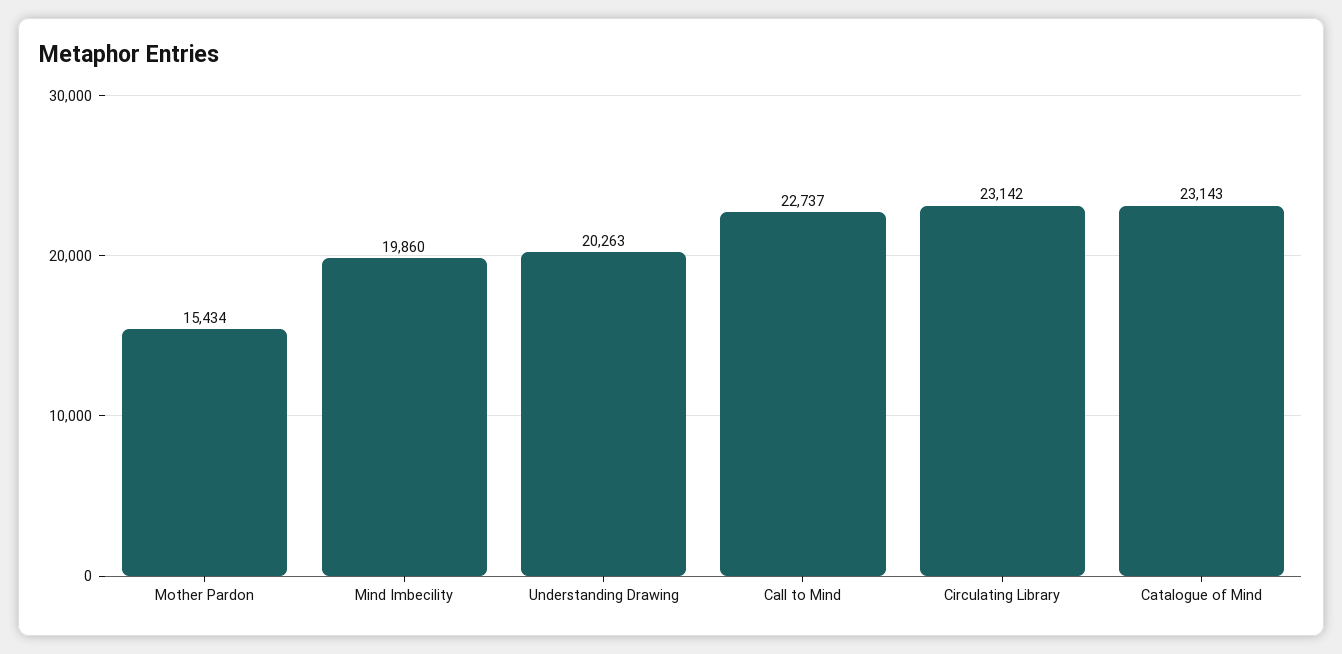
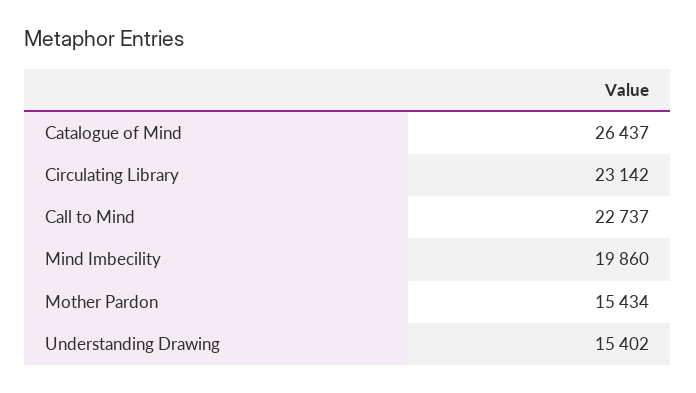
  {
    "Mother Pardon": 15434,
    "Mind Imbecility": 19860,
-   "Understanding Drawing": 20263,
+   "Understanding Drawing": 15402,
    "Call to Mind": 22737,
    "Circulating Library": 23142,
-   "Catalogue of Mind": 23143
+   "Catalogue of Mind": 26437
  }

